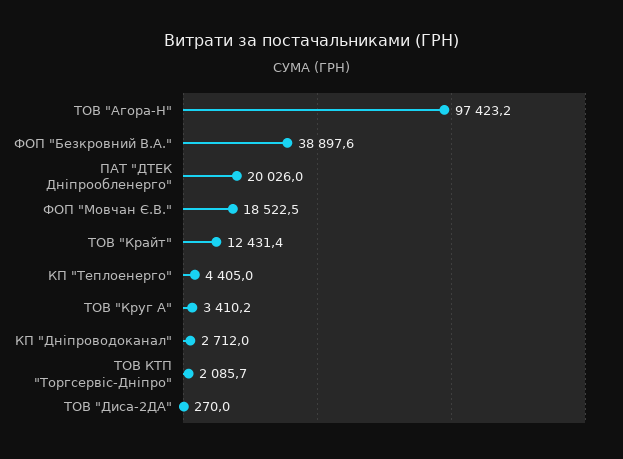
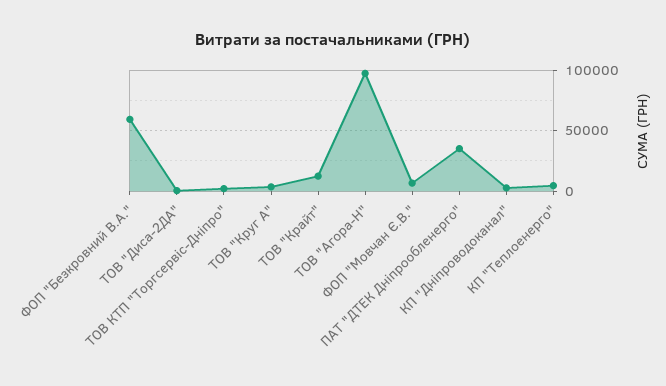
  {
    "ТОВ \"Агора-Н\"": 97423.2,
-   "ФОП \"Безкровний В.А.\"": 38897.6,
+   "ФОП \"Безкровний В.А.\"": 60000,
-   "ПАТ \"ДТЕК Дніпрообленерго\"": 20026,
+   "ПАТ \"ДТЕК Дніпрообленерго\"": 35000,
-   "ФОП \"Мовчан Є.В.\"": 18522.5,
+   "ФОП \"Мовчан Є.В.\"": 5000,
    "ТОВ \"Крайт\"": 12431.4,
    "КП \"Теплоенерго\"": 4405,
    "ТОВ \"Круг А\"": 3410.2,
    "КП \"Дніпроводоканал\"": 2712,
    "ТОВ КТП \"Торгсервіс-Дніпро\"": 2085.7,
    "ТОВ \"Диса-2ДА\"": 270
  }

